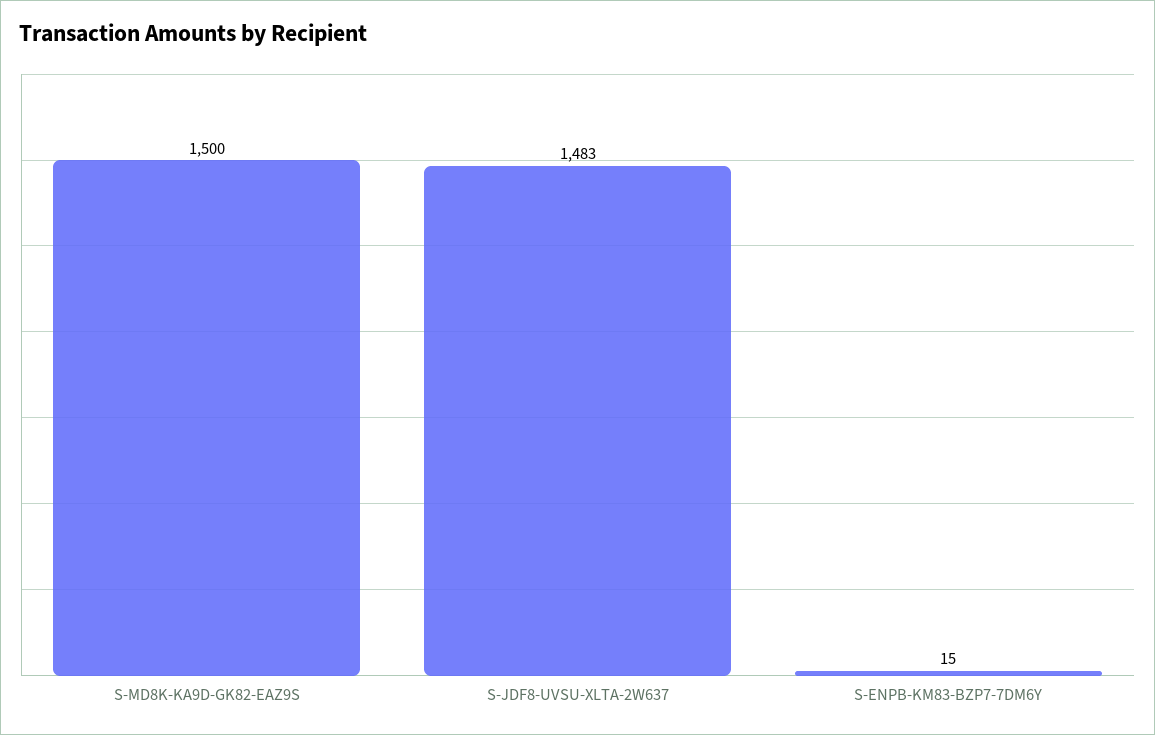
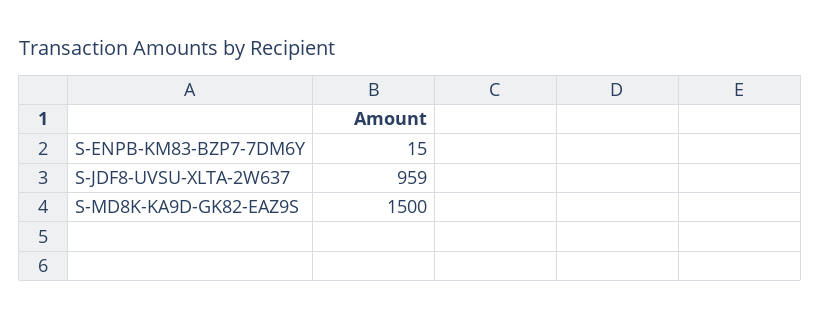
  {
    "S-MD8K-KA9D-GK82-EAZ9S": 1500,
-   "S-JDF8-UVSU-XLTA-2W637": 1483,
+   "S-JDF8-UVSU-XLTA-2W637": 959,
    "S-ENPB-KM83-BZP7-7DM6Y": 15
  }

